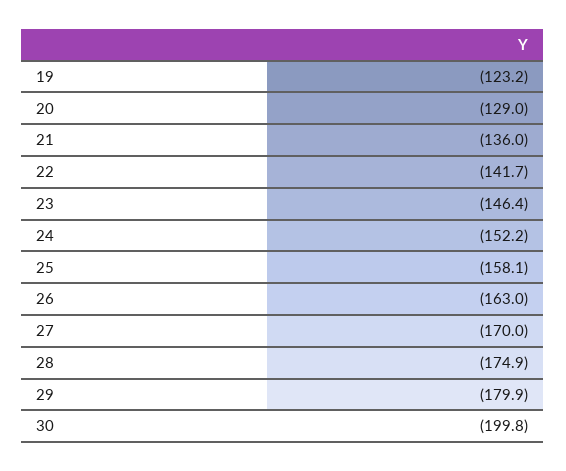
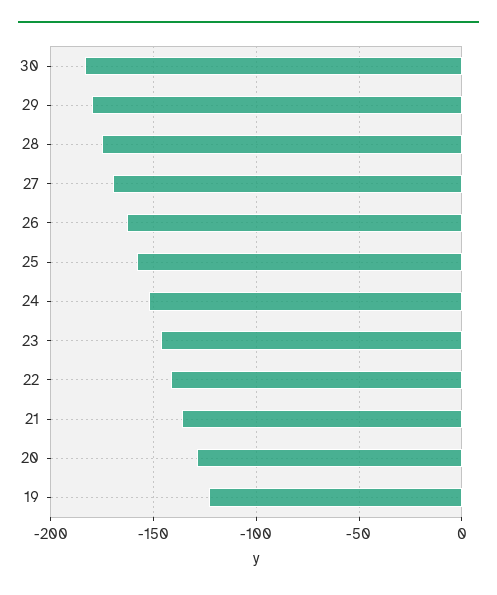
  {
    "19": -123.2,
    "20": -129,
    "21": -136,
    "22": -141.7,
    "23": -146.4,
    "24": -152.2,
    "25": -158.1,
    "26": -163,
    "27": -170,
    "28": -174.9,
    "29": -179.9,
-   "30": -199.8
+   "30": -185
  }

